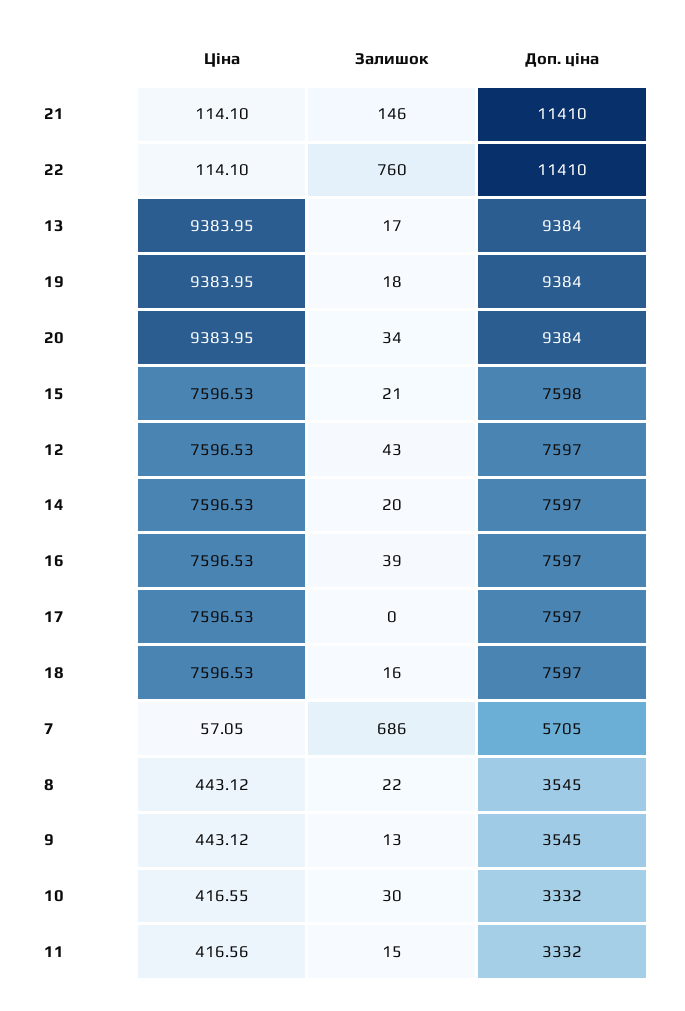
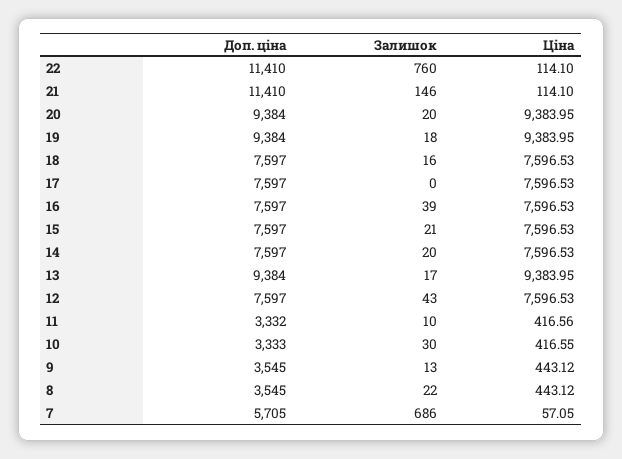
  {
    "Ціна": {
      "21": 114.1,
      "22": 114.1,
      "13": 9383.95,
      "19": 9383.95,
      "20": 9383.95,
      "15": 7596.53,
      "12": 7596.53,
      "14": 7596.53,
      "16": 7596.53,
      "17": 7596.53,
      "18": 7596.53,
      "7": 57.05,
      "8": 443.12,
      "9": 443.12,
      "10": 416.55,
      "11": 416.56
    },
    "Залишок": {
      "21": 146,
      "22": 760,
      "13": 17,
      "19": 18,
-     "20": 34,
+     "20": 20,
      "15": 21,
      "12": 43,
      "14": 20,
      "16": 39,
      "17": 0,
      "18": 16,
      "7": 686,
      "8": 22,
      "9": 13,
      "10": 30,
-     "11": 15
+     "11": 10
    },
    "Доп. ціна": {
      "21": 11410,
      "22": 11410,
      "13": 9384,
      "19": 9384,
      "20": 9384,
-     "15": 7598,
+     "15": 7597,
      "12": 7597,
      "14": 7597,
      "16": 7597,
      "17": 7597,
      "18": 7597,
      "7": 5705,
      "8": 3545,
      "9": 3545,
-     "10": 3332,
+     "10": 3333,
      "11": 3332
    }
  }

